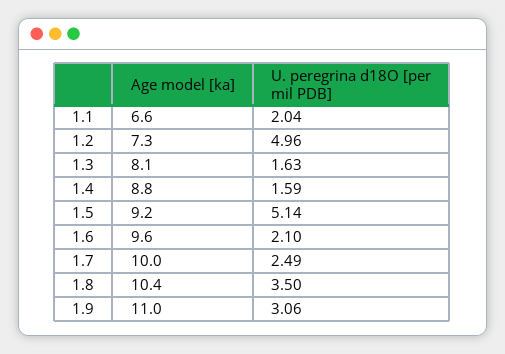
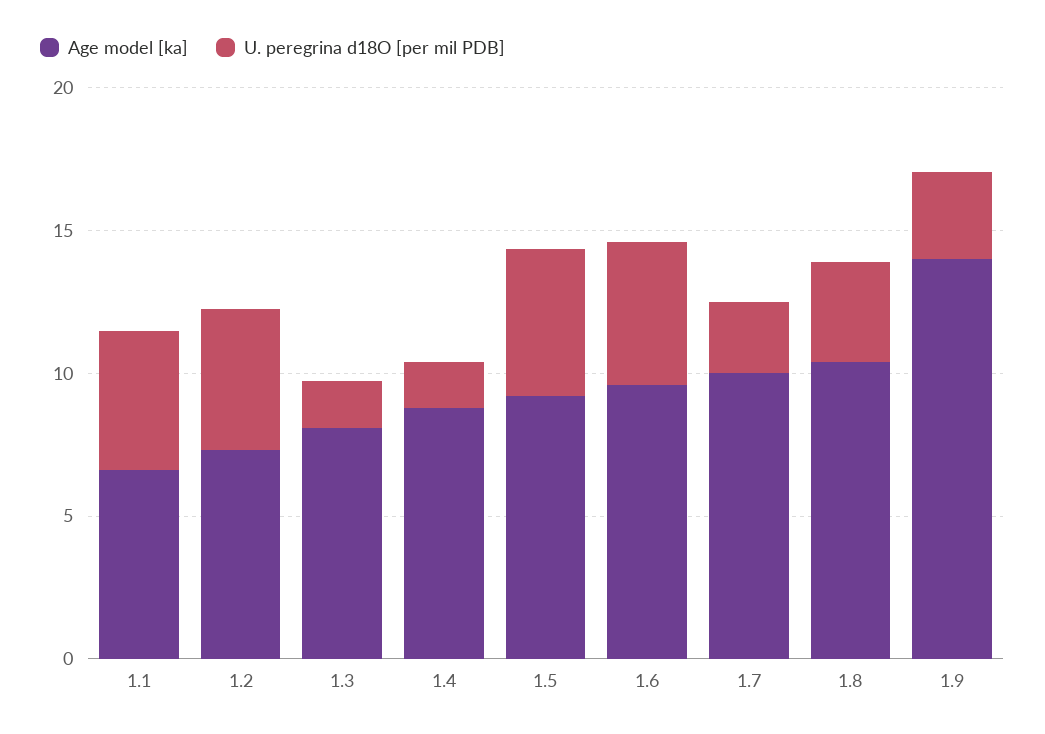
  {
    "Age model [ka]": {
      "1.1": 6.6,
      "1.2": 7.3,
      "1.3": 8.1,
      "1.4": 8.8,
      "1.5": 9.2,
      "1.6": 9.6,
      "1.7": 10,
      "1.8": 10.4,
-     "1.9": 11
+     "1.9": 14
    },
    "U. peregrina d18O [per mil PDB]": {
-     "1.1": 2.04,
+     "1.1": 5,
      "1.2": 4.96,
      "1.3": 1.63,
      "1.4": 1.59,
      "1.5": 5.14,
-     "1.6": 2.1,
+     "1.6": 5,
      "1.7": 2.49,
      "1.8": 3.5,
      "1.9": 3.06
    }
  }

